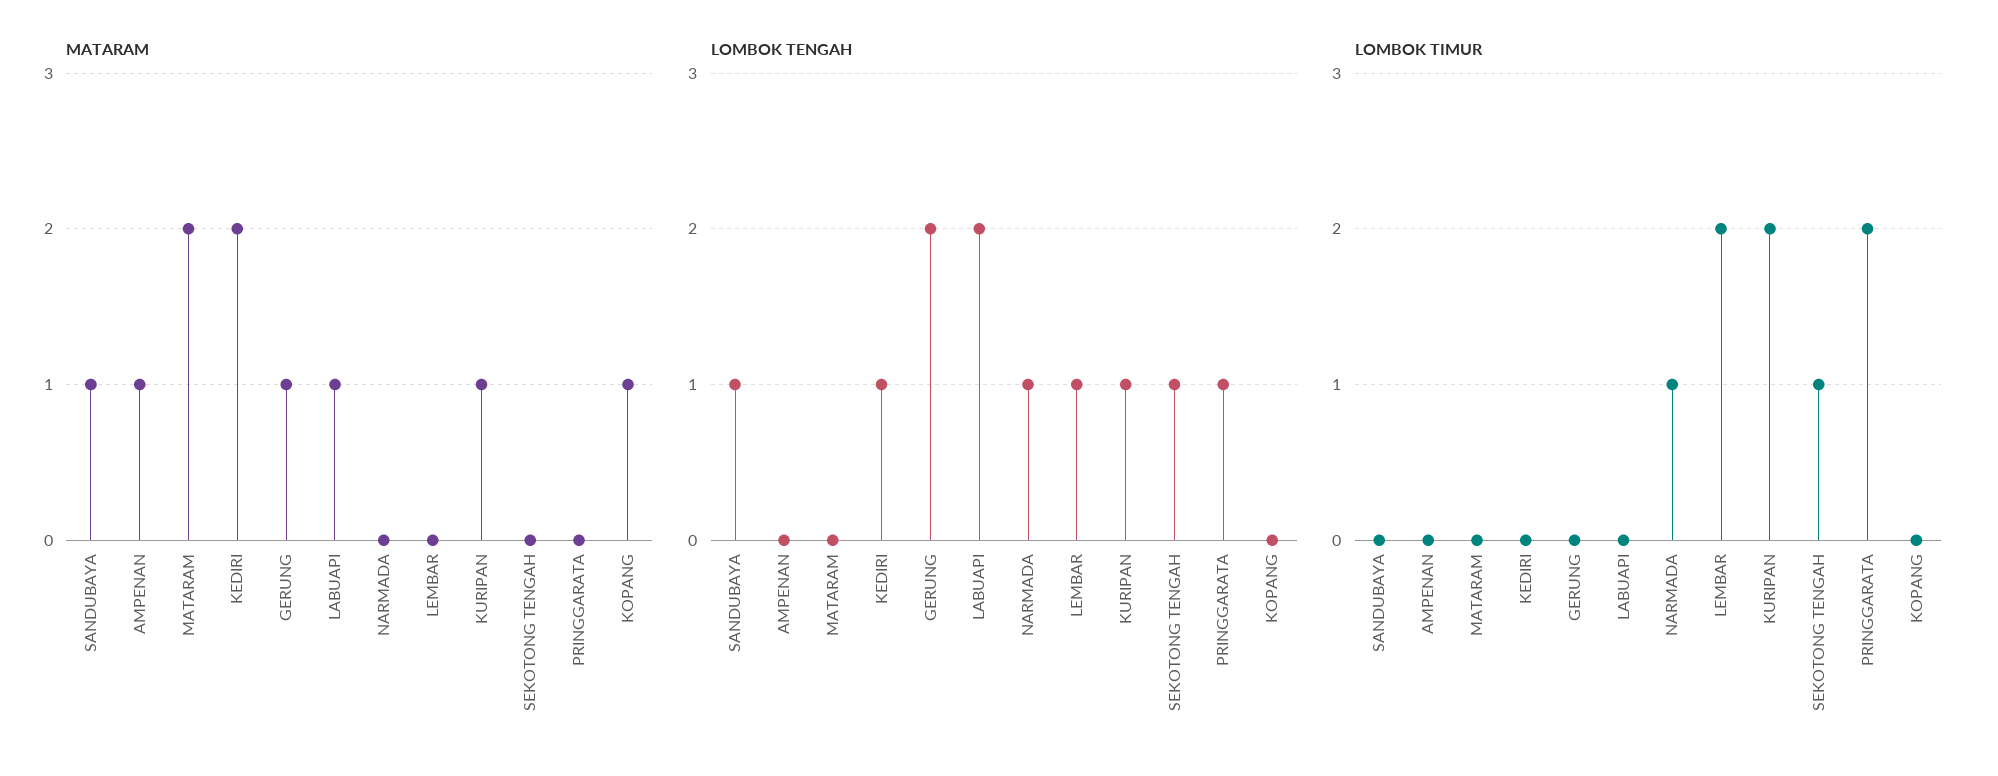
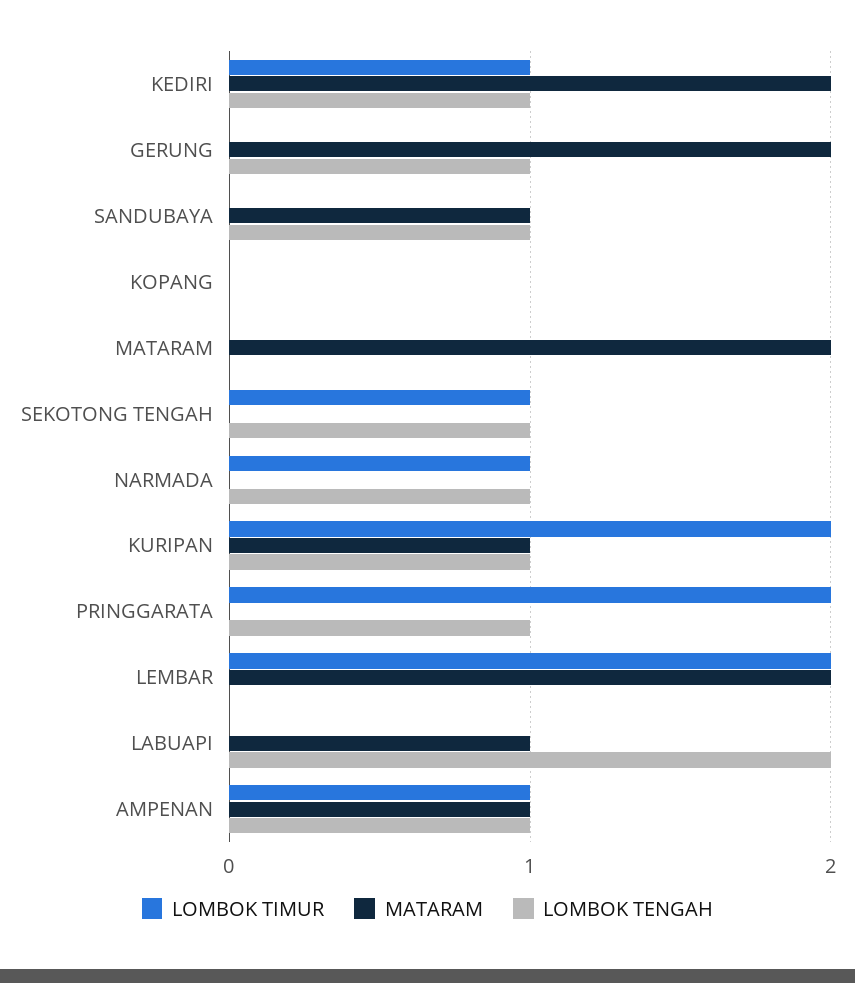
  {
    "MATARAM": {
      "SANDUBAYA": 1,
      "AMPENAN": 1,
      "MATARAM": 2,
      "KEDIRI": 2,
-     "GERUNG": 1,
+     "GERUNG": 2,
      "LABUAPI": 1,
      "NARMADA": 0,
-     "LEMBAR": 0,
+     "LEMBAR": 2,
      "KURIPAN": 1,
      "SEKOTONG TENGAH": 0,
      "PRINGGARATA": 0,
-     "KOPANG": 1
+     "KOPANG": 0
    },
    "LOMBOK TENGAH": {
      "SANDUBAYA": 1,
-     "AMPENAN": 0,
+     "AMPENAN": 1,
      "MATARAM": 0,
      "KEDIRI": 1,
-     "GERUNG": 2,
+     "GERUNG": 1,
      "LABUAPI": 2,
      "NARMADA": 1,
-     "LEMBAR": 1,
+     "LEMBAR": 0,
      "KURIPAN": 1,
      "SEKOTONG TENGAH": 1,
      "PRINGGARATA": 1,
      "KOPANG": 0
    },
    "LOMBOK TIMUR": {
      "SANDUBAYA": 0,
-     "AMPENAN": 0,
+     "AMPENAN": 1,
      "MATARAM": 0,
-     "KEDIRI": 0,
+     "KEDIRI": 1,
      "GERUNG": 0,
      "LABUAPI": 0,
      "NARMADA": 1,
      "LEMBAR": 2,
      "KURIPAN": 2,
      "SEKOTONG TENGAH": 1,
      "PRINGGARATA": 2,
      "KOPANG": 0
    }
  }

